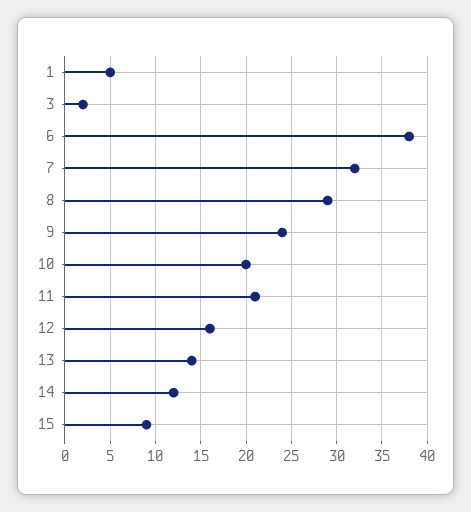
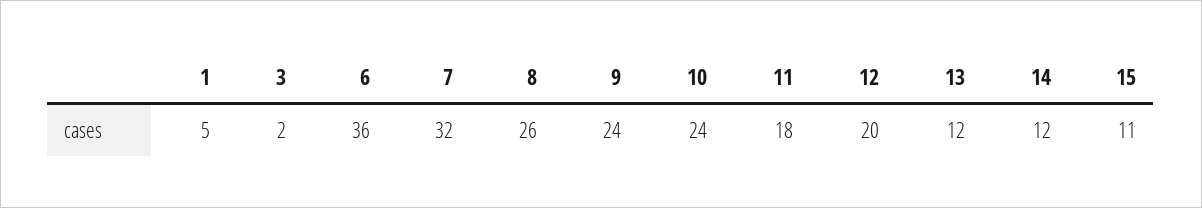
  {
    "1": 5,
    "3": 2,
-   "6": 38,
+   "6": 36,
    "7": 32,
-   "8": 29,
+   "8": 26,
    "9": 24,
-   "10": 20,
+   "10": 24,
-   "11": 21,
+   "11": 18,
-   "12": 16,
+   "12": 20,
-   "13": 14,
+   "13": 12,
    "14": 12,
-   "15": 9
+   "15": 11
  }

